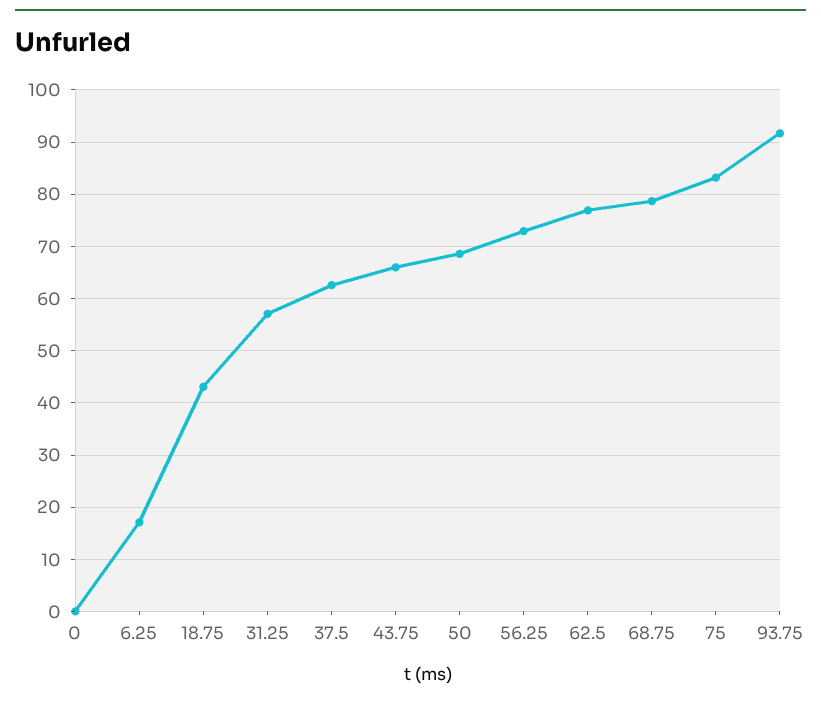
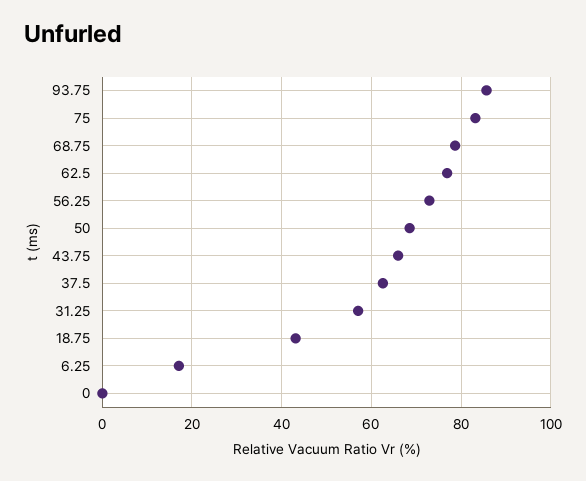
  {
    "0": 0,
    "6.25": 18,
    "18.75": 44,
    "31.25": 58,
    "37.5": 62,
    "43.75": 66,
    "50": 68,
    "56.25": 72,
    "62.5": 76,
    "68.75": 78,
    "75": 84,
-   "93.75": 92
+   "93.75": 86
  }

